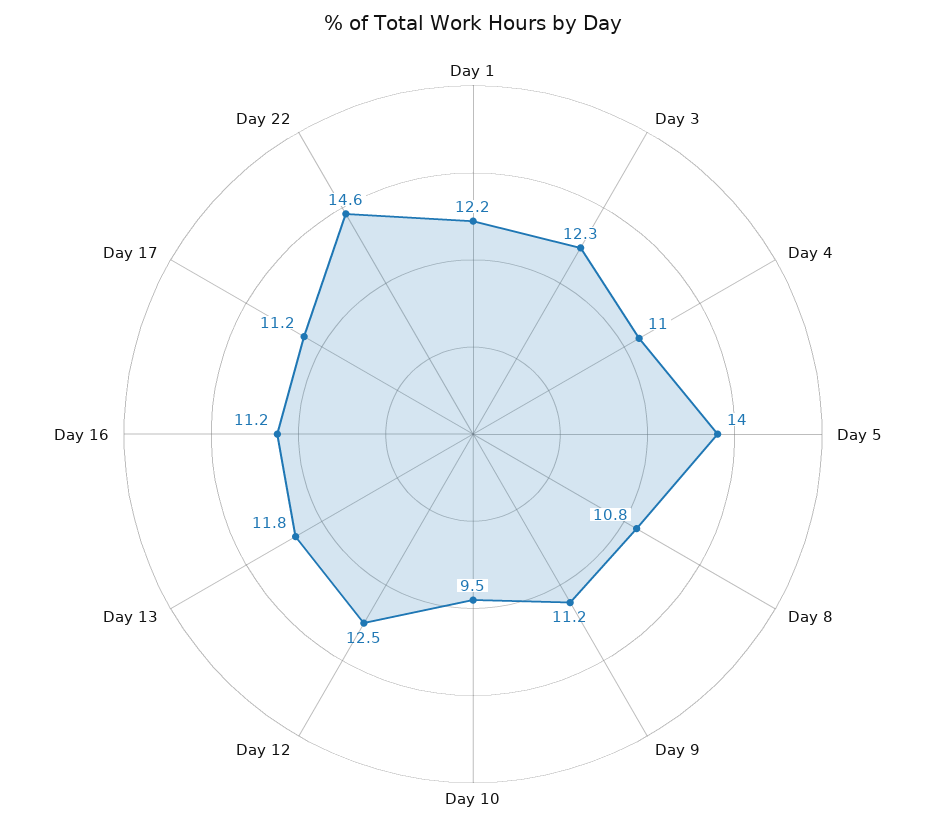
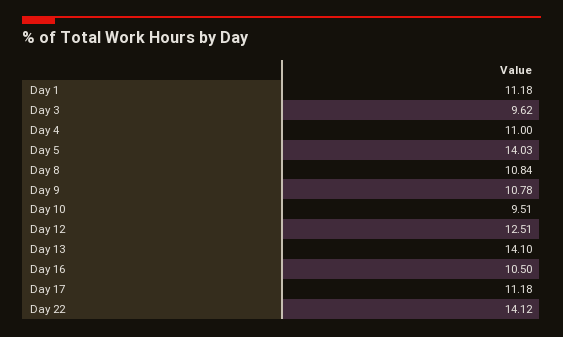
  {
-   "Day 1": 12.2,
+   "Day 1": 11.18,
-   "Day 3": 12.3,
+   "Day 3": 9.62,
    "Day 4": 11,
    "Day 5": 14.03,
    "Day 8": 10.84,
-   "Day 9": 11.2,
+   "Day 9": 10.78,
    "Day 10": 9.51,
    "Day 12": 12.51,
-   "Day 13": 11.8,
+   "Day 13": 14.1,
-   "Day 16": 11.2,
+   "Day 16": 10.5,
    "Day 17": 11.18,
-   "Day 22": 14.6
+   "Day 22": 14.12
  }

